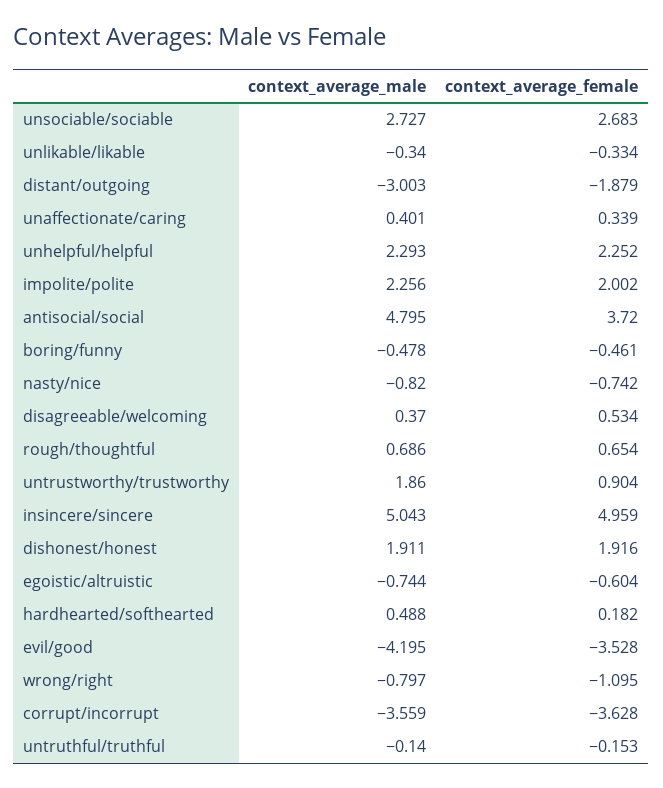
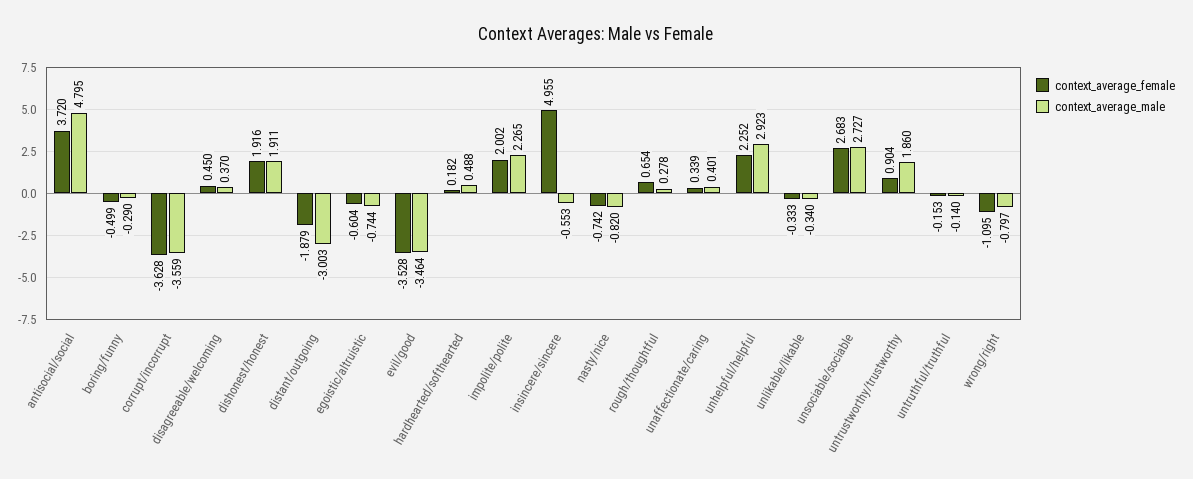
  {
    "context_average_male": {
      "unsociable/sociable": 2.727,
      "unlikable/likable": -0.34,
      "distant/outgoing": -3.003,
      "unaffectionate/caring": 0.401,
-     "unhelpful/helpful": 2.293,
+     "unhelpful/helpful": 2.923,
-     "impolite/polite": 2.256,
+     "impolite/polite": 2.265,
      "antisocial/social": 4.795,
-     "boring/funny": -0.478,
+     "boring/funny": -0.29,
      "nasty/nice": -0.82,
      "disagreeable/welcoming": 0.37,
-     "rough/thoughtful": 0.686,
+     "rough/thoughtful": 0.278,
      "untrustworthy/trustworthy": 1.86,
-     "insincere/sincere": 5.043,
+     "insincere/sincere": -0.553,
      "dishonest/honest": 1.911,
      "egoistic/altruistic": -0.744,
      "hardhearted/softhearted": 0.488,
-     "evil/good": -4.195,
+     "evil/good": -3.464,
      "wrong/right": -0.797,
      "corrupt/incorrupt": -3.559,
      "untruthful/truthful": -0.14
    },
    "context_average_female": {
      "unsociable/sociable": 2.683,
-     "unlikable/likable": -0.334,
+     "unlikable/likable": -0.333,
      "distant/outgoing": -1.879,
      "unaffectionate/caring": 0.339,
      "unhelpful/helpful": 2.252,
      "impolite/polite": 2.002,
      "antisocial/social": 3.72,
-     "boring/funny": -0.461,
+     "boring/funny": -0.499,
      "nasty/nice": -0.742,
-     "disagreeable/welcoming": 0.534,
+     "disagreeable/welcoming": 0.45,
      "rough/thoughtful": 0.654,
      "untrustworthy/trustworthy": 0.904,
-     "insincere/sincere": 4.959,
+     "insincere/sincere": 4.955,
      "dishonest/honest": 1.916,
      "egoistic/altruistic": -0.604,
      "hardhearted/softhearted": 0.182,
      "evil/good": -3.528,
      "wrong/right": -1.095,
      "corrupt/incorrupt": -3.628,
      "untruthful/truthful": -0.153
    }
  }

